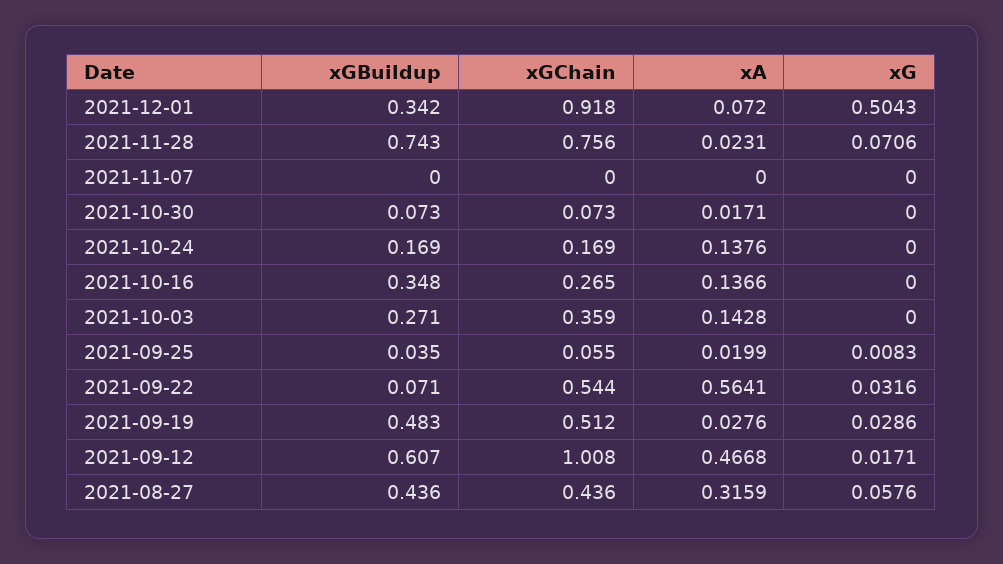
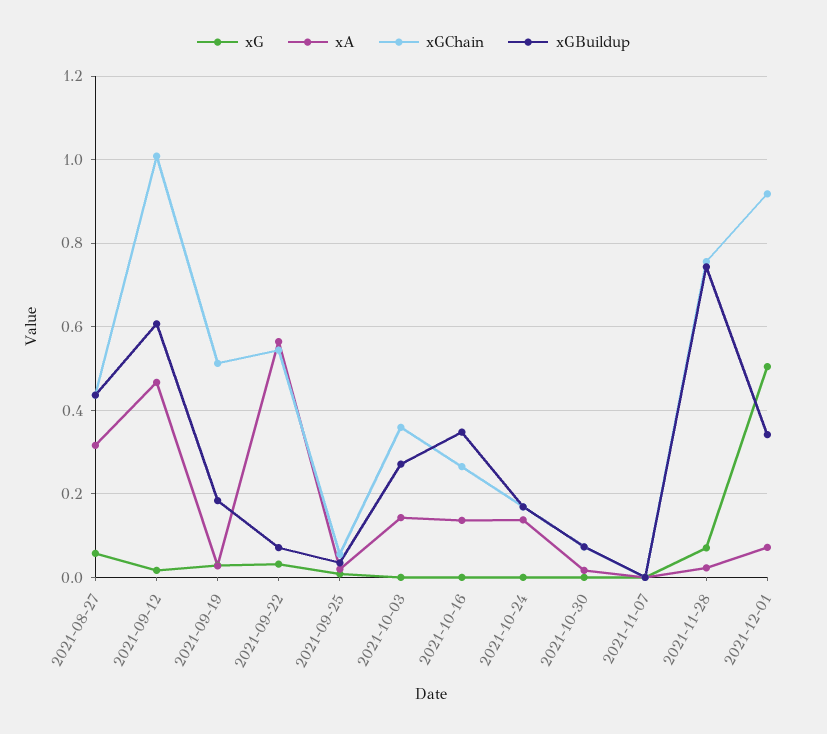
  {
    "xGBuildup": {
      "2021-12-01": 0.342,
      "2021-11-28": 0.743,
      "2021-11-07": 0,
      "2021-10-30": 0.073,
      "2021-10-24": 0.169,
      "2021-10-16": 0.348,
      "2021-10-03": 0.271,
      "2021-09-25": 0.035,
      "2021-09-22": 0.071,
-     "2021-09-19": 0.483,
+     "2021-09-19": 0.18,
      "2021-09-12": 0.607,
      "2021-08-27": 0.436
    },
    "xGChain": {
      "2021-12-01": 0.918,
      "2021-11-28": 0.756,
      "2021-11-07": 0,
      "2021-10-30": 0.073,
      "2021-10-24": 0.169,
      "2021-10-16": 0.265,
      "2021-10-03": 0.359,
      "2021-09-25": 0.055,
      "2021-09-22": 0.544,
      "2021-09-19": 0.512,
      "2021-09-12": 1.008,
      "2021-08-27": 0.436
    },
    "xA": {
      "2021-12-01": 0.072,
      "2021-11-28": 0.0231,
      "2021-11-07": 0,
      "2021-10-30": 0.0171,
      "2021-10-24": 0.1376,
      "2021-10-16": 0.1366,
      "2021-10-03": 0.1428,
      "2021-09-25": 0.0199,
      "2021-09-22": 0.5641,
      "2021-09-19": 0.0276,
      "2021-09-12": 0.4668,
      "2021-08-27": 0.3159
    },
    "xG": {
      "2021-12-01": 0.5043,
      "2021-11-28": 0.0706,
      "2021-11-07": 0,
      "2021-10-30": 0,
      "2021-10-24": 0,
      "2021-10-16": 0,
      "2021-10-03": 0,
      "2021-09-25": 0.0083,
      "2021-09-22": 0.0316,
      "2021-09-19": 0.0286,
      "2021-09-12": 0.0171,
      "2021-08-27": 0.0576
    }
  }

